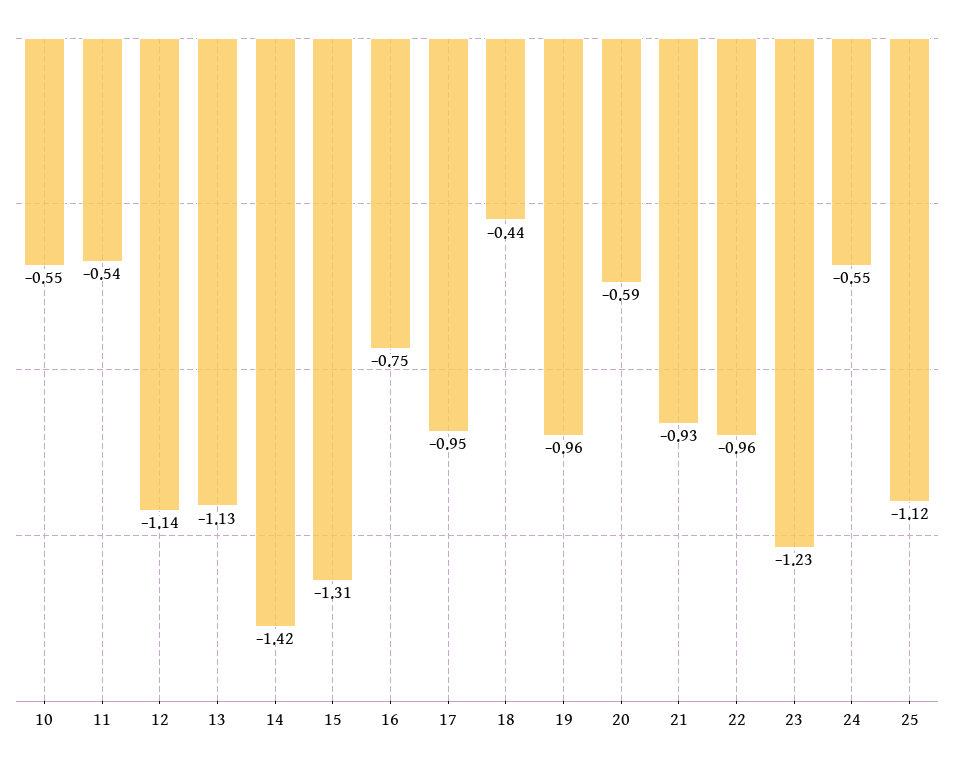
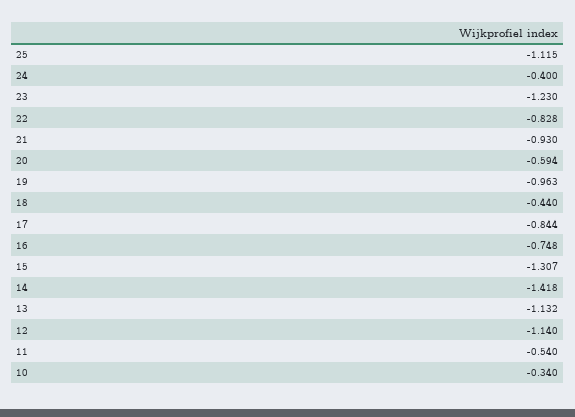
  {
-   "10": -0.55,
+   "10": -0.34,
    "11": -0.54,
    "12": -1.14,
    "13": -1.132,
    "14": -1.418,
    "15": -1.307,
    "16": -0.748,
-   "17": -0.95,
+   "17": -0.844,
    "18": -0.44,
    "19": -0.963,
    "20": -0.594,
    "21": -0.93,
-   "22": -0.96,
+   "22": -0.828,
    "23": -1.23,
-   "24": -0.55,
+   "24": -0.4,
    "25": -1.115
  }

